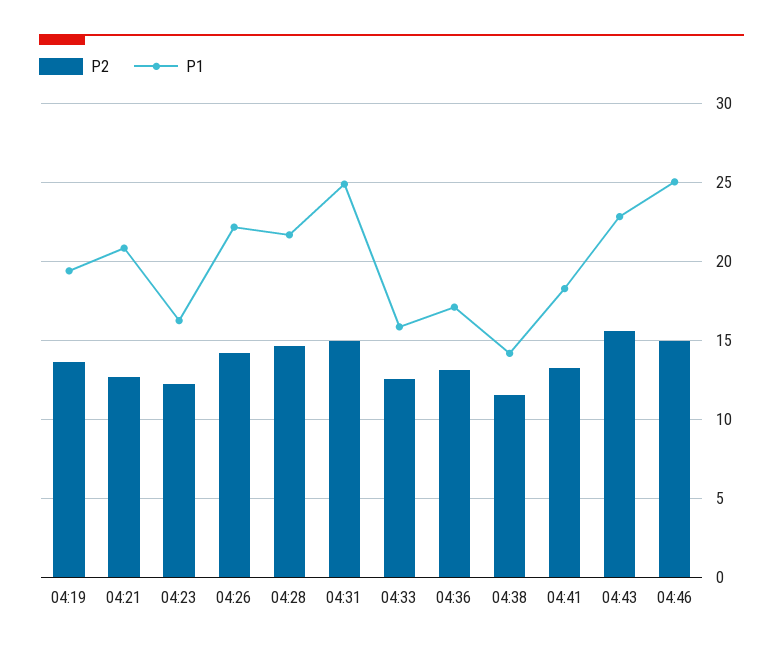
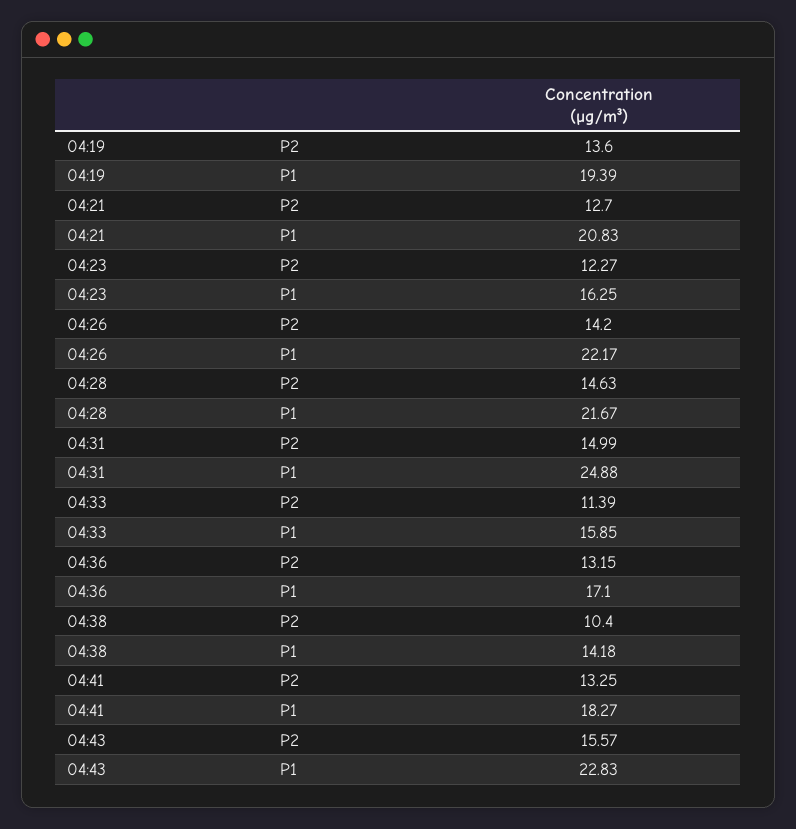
  {
    "P2": {
      "04:19": 13.6,
      "04:21": 12.7,
      "04:23": 12.27,
      "04:26": 14.2,
      "04:28": 14.63,
      "04:31": 14.99,
-     "04:33": 12.5,
+     "04:33": 11.39,
      "04:36": 13.15,
-     "04:38": 11.5,
+     "04:38": 10.4,
      "04:41": 13.25,
-     "04:43": 15.57,
+     "04:43": 15.57
-     "04:46": 15
    },
    "P1": {
      "04:19": 19.39,
      "04:21": 20.83,
      "04:23": 16.25,
      "04:26": 22.17,
      "04:28": 21.67,
      "04:31": 24.88,
      "04:33": 15.85,
      "04:36": 17.1,
      "04:38": 14.18,
      "04:41": 18.27,
-     "04:43": 22.83,
+     "04:43": 22.83
-     "04:46": 25
    }
  }

